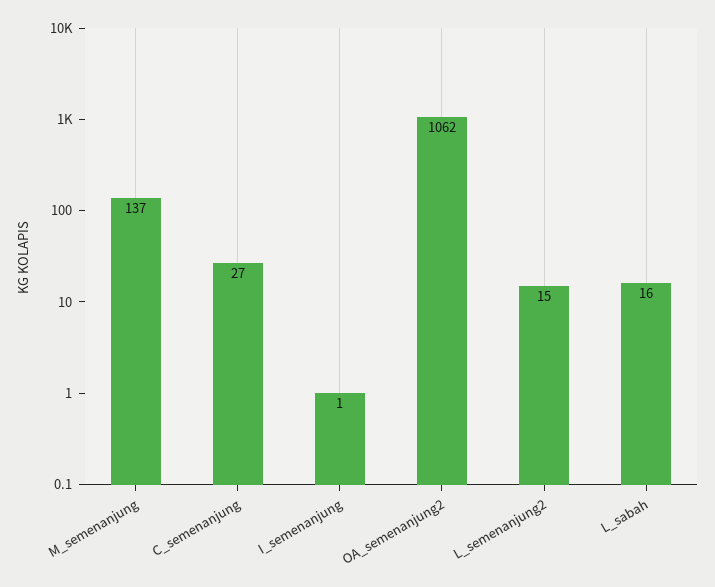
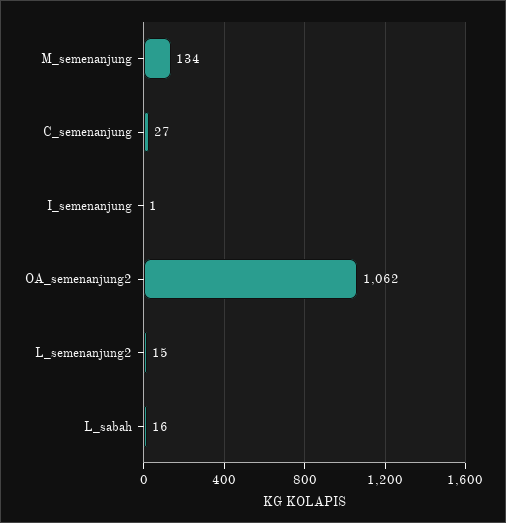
  {
-   "M_semenanjung": 137,
+   "M_semenanjung": 134,
    "C_semenanjung": 27,
    "I_semenanjung": 1,
    "OA_semenanjung2": 1062,
    "L_semenanjung2": 15,
    "L_sabah": 16
  }

